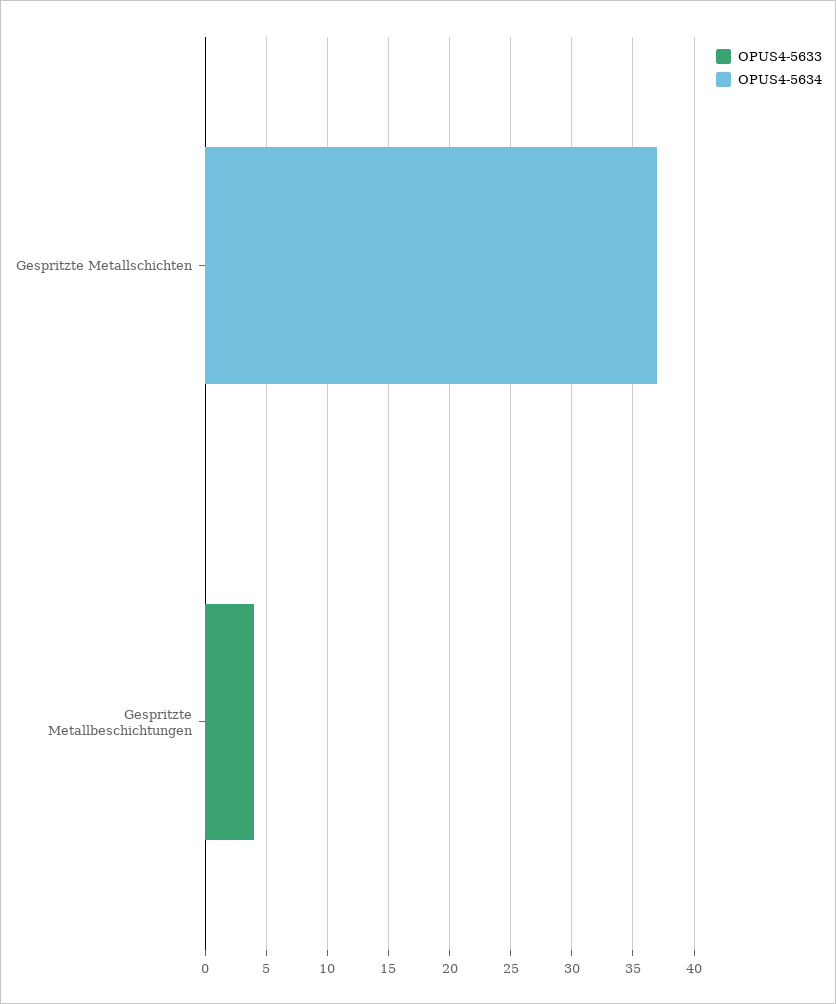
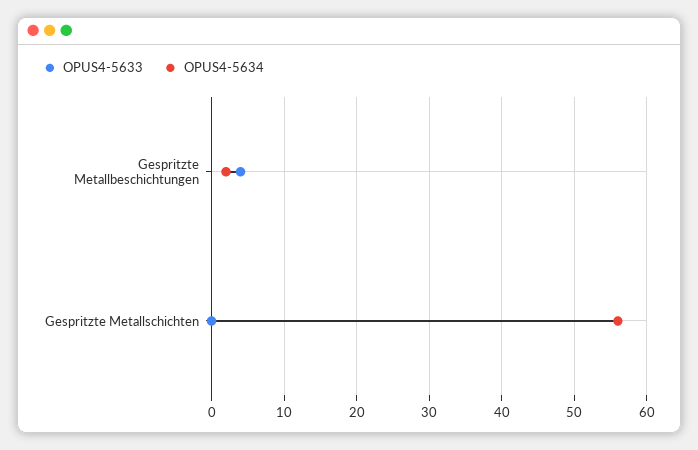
  {
    "OPUS4-5633": {
      "Gespritzte Metallschichten": 0,
      "Gespritzte Metallbeschichtungen": 4
    },
    "OPUS4-5634": {
-     "Gespritzte Metallschichten": 37,
+     "Gespritzte Metallschichten": 56,
-     "Gespritzte Metallbeschichtungen": 0
+     "Gespritzte Metallbeschichtungen": 2
    }
  }

